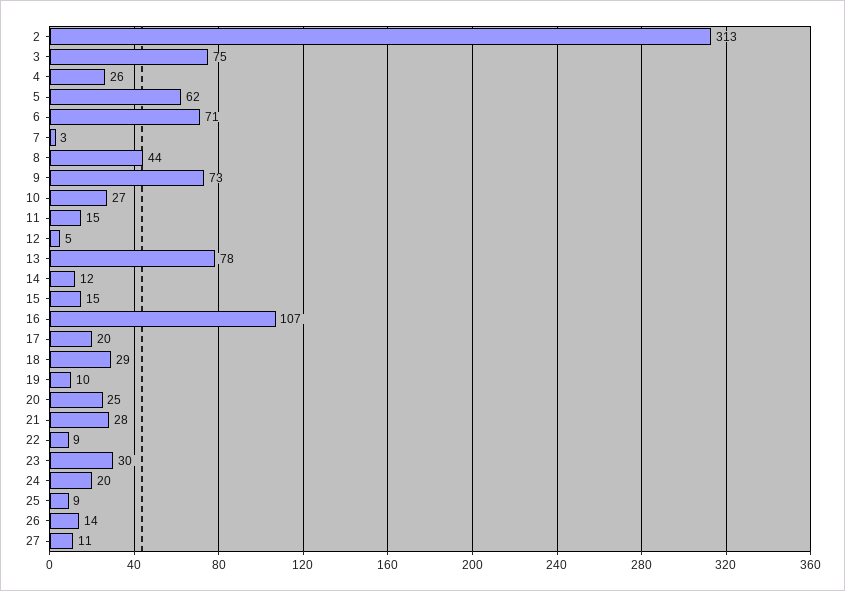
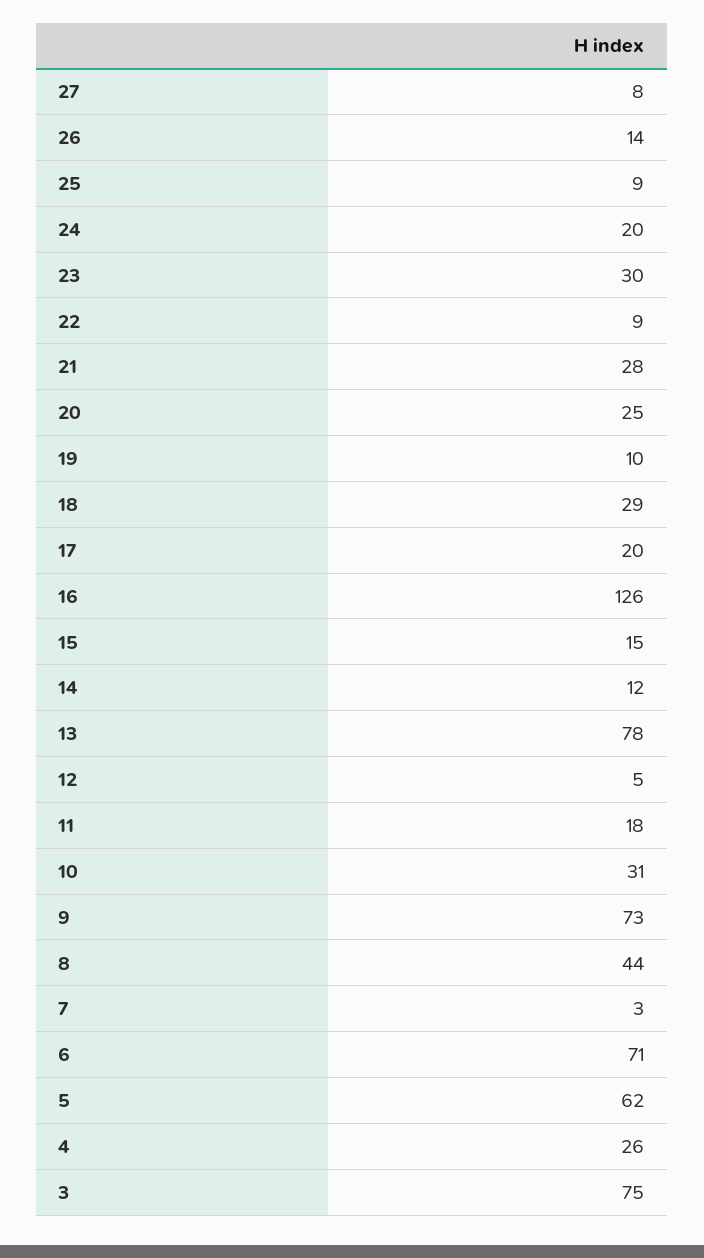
  {
-   "2": 313,
    "3": 75,
    "4": 26,
    "5": 62,
    "6": 71,
    "7": 3,
    "8": 44,
    "9": 73,
-   "10": 27,
+   "10": 31,
-   "11": 15,
+   "11": 18,
    "12": 5,
    "13": 78,
    "14": 12,
    "15": 15,
-   "16": 107,
+   "16": 126,
    "17": 20,
    "18": 29,
    "19": 10,
    "20": 25,
    "21": 28,
    "22": 9,
    "23": 30,
    "24": 20,
    "25": 9,
    "26": 14,
-   "27": 11
+   "27": 8
  }

